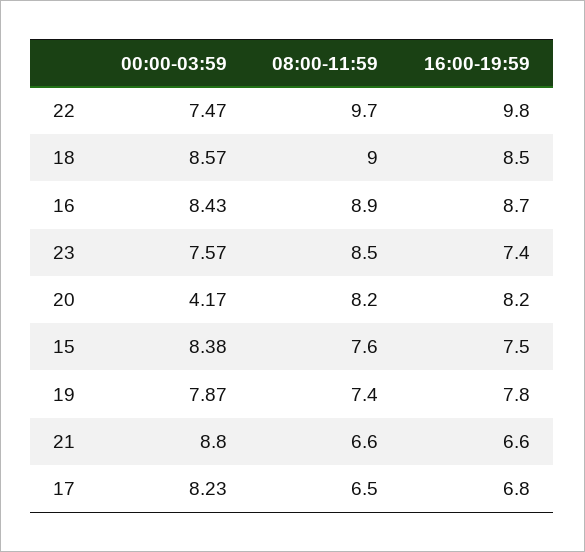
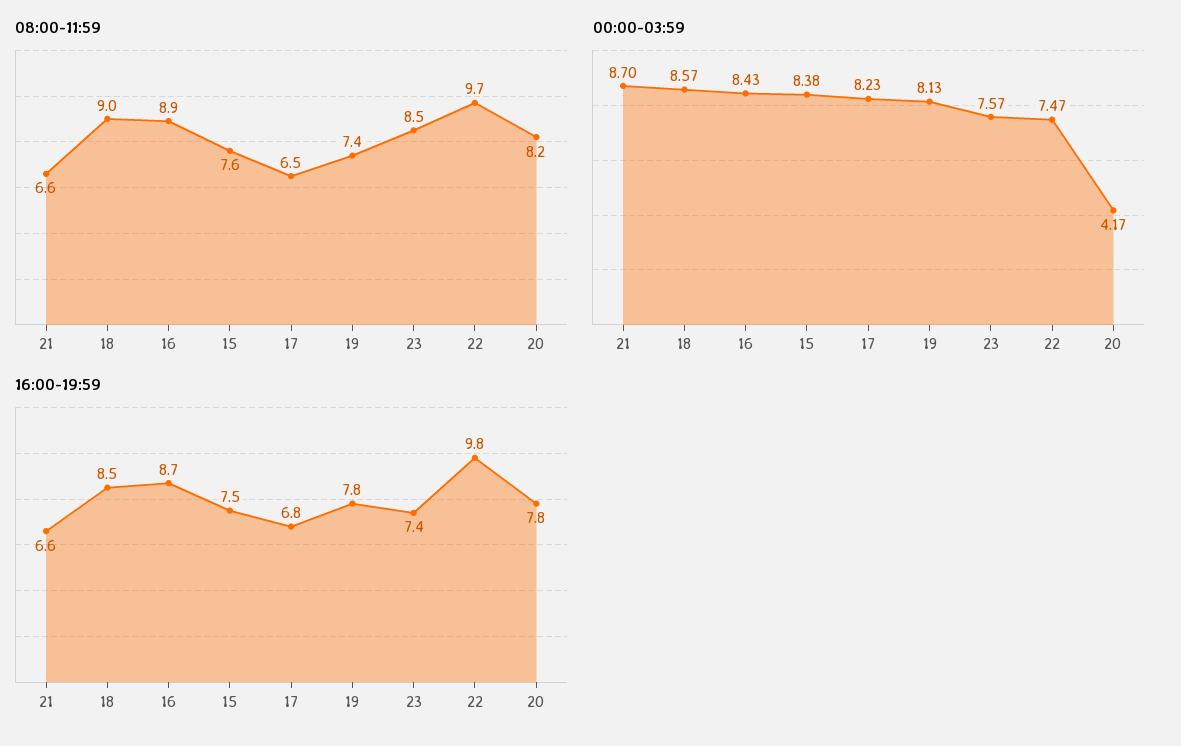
  {
    "00:00-03:59": {
      "22": 7.47,
      "18": 8.57,
      "16": 8.43,
      "23": 7.57,
      "20": 4.17,
      "15": 8.38,
-     "19": 7.87,
+     "19": 8.13,
-     "21": 8.8,
+     "21": 8.7,
      "17": 8.23
    },
    "08:00-11:59": {
      "22": 9.7,
      "18": 9,
      "16": 8.9,
      "23": 8.5,
      "20": 8.2,
      "15": 7.6,
      "19": 7.4,
      "21": 6.6,
      "17": 6.5
    },
    "16:00-19:59": {
      "22": 9.8,
      "18": 8.5,
      "16": 8.7,
      "23": 7.4,
-     "20": 8.2,
+     "20": 7.8,
      "15": 7.5,
      "19": 7.8,
      "21": 6.6,
      "17": 6.8
    }
  }

